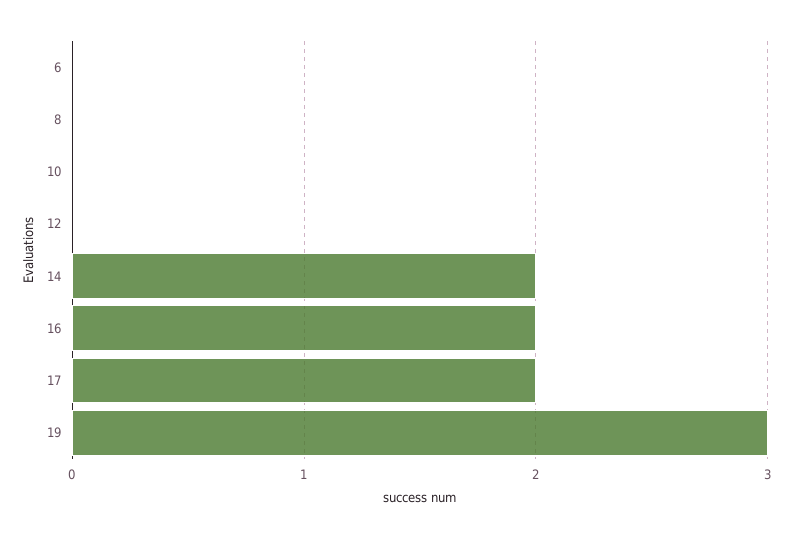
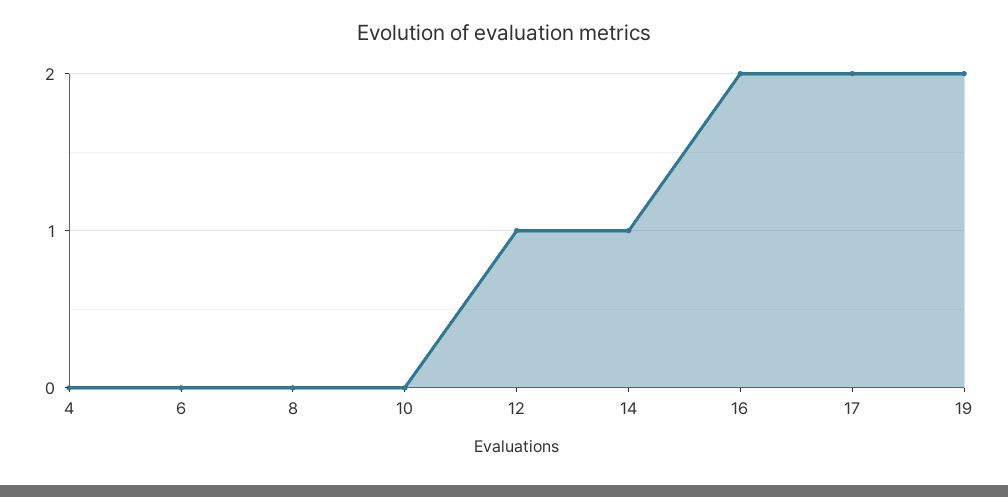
  {
    "6": 0,
    "8": 0,
    "10": 0,
-   "12": 0,
+   "12": 1,
-   "14": 2,
+   "14": 1,
    "16": 2,
    "17": 2,
-   "19": 3
+   "19": 2,
+   "4": 0
  }

